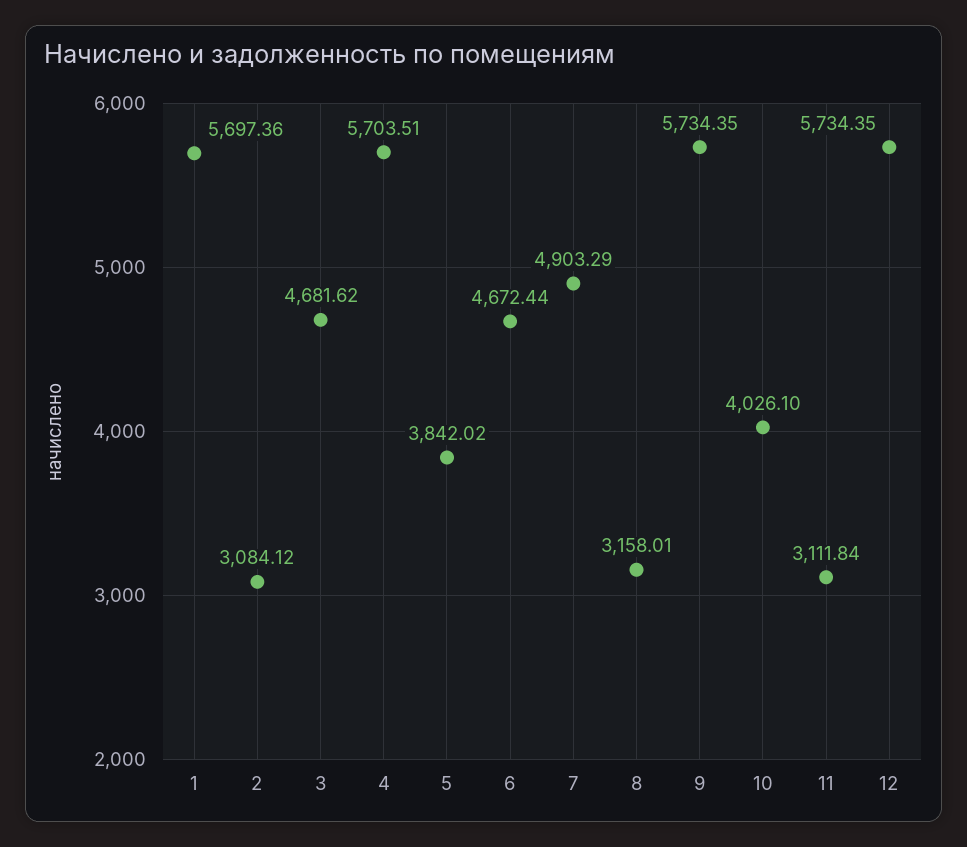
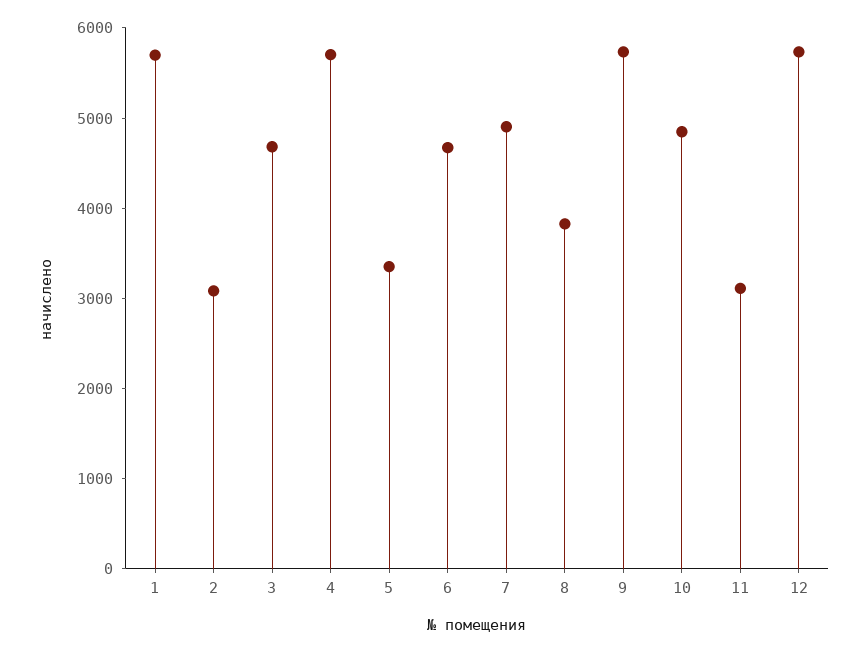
  {
    "1": 5697.36,
    "2": 3084.12,
    "3": 4681.62,
    "4": 5703.51,
-   "5": 3842.02,
+   "5": 3400,
    "6": 4672.44,
    "7": 4903.29,
-   "8": 3158.01,
+   "8": 3800,
    "9": 5734.35,
-   "10": 4026.1,
+   "10": 4800,
    "11": 3111.84,
    "12": 5734.35
  }

